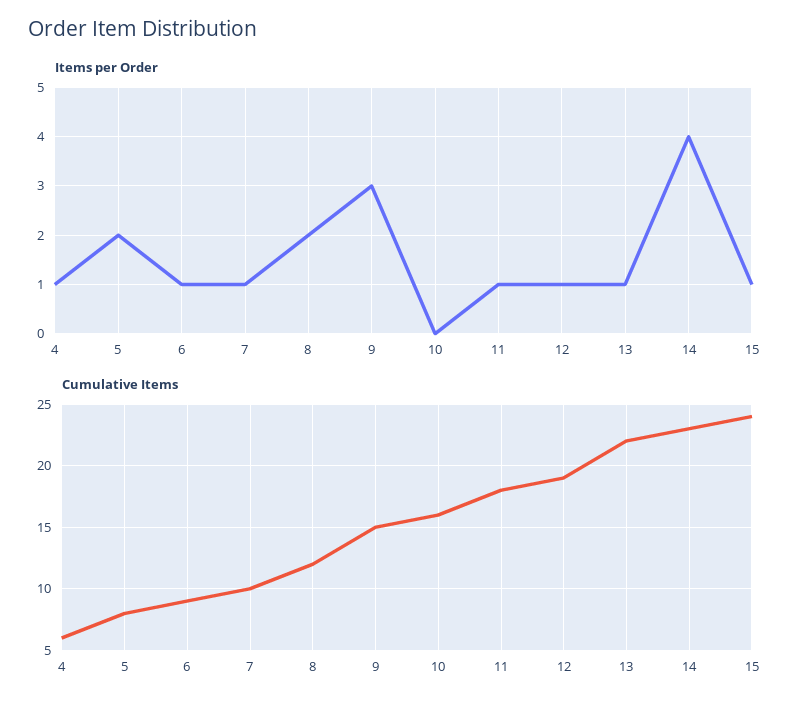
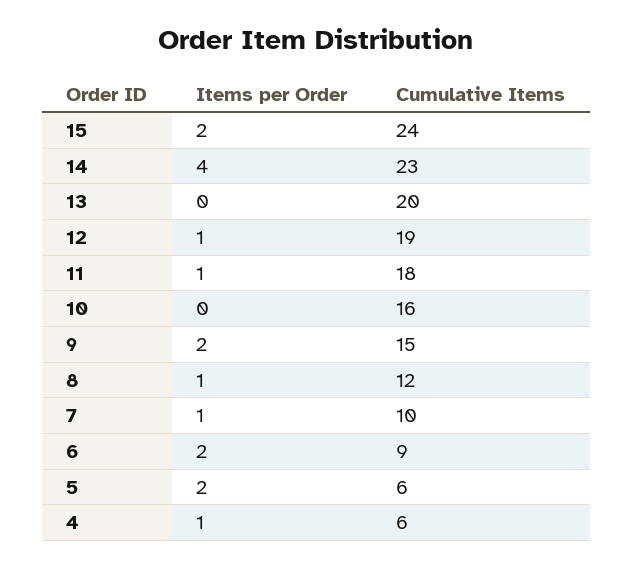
  {
    "Items per Order": {
      "4": 1,
      "5": 2,
-     "6": 1,
+     "6": 2,
      "7": 1,
-     "8": 2,
+     "8": 1,
-     "9": 3,
+     "9": 2,
      "10": 0,
      "11": 1,
      "12": 1,
-     "13": 1,
+     "13": 0,
      "14": 4,
-     "15": 1
+     "15": 2
    },
    "Cumulative Items": {
      "4": 6,
-     "5": 8,
+     "5": 6,
      "6": 9,
      "7": 10,
      "8": 12,
      "9": 15,
      "10": 16,
      "11": 18,
      "12": 19,
-     "13": 22,
+     "13": 20,
      "14": 23,
      "15": 24
    }
  }

